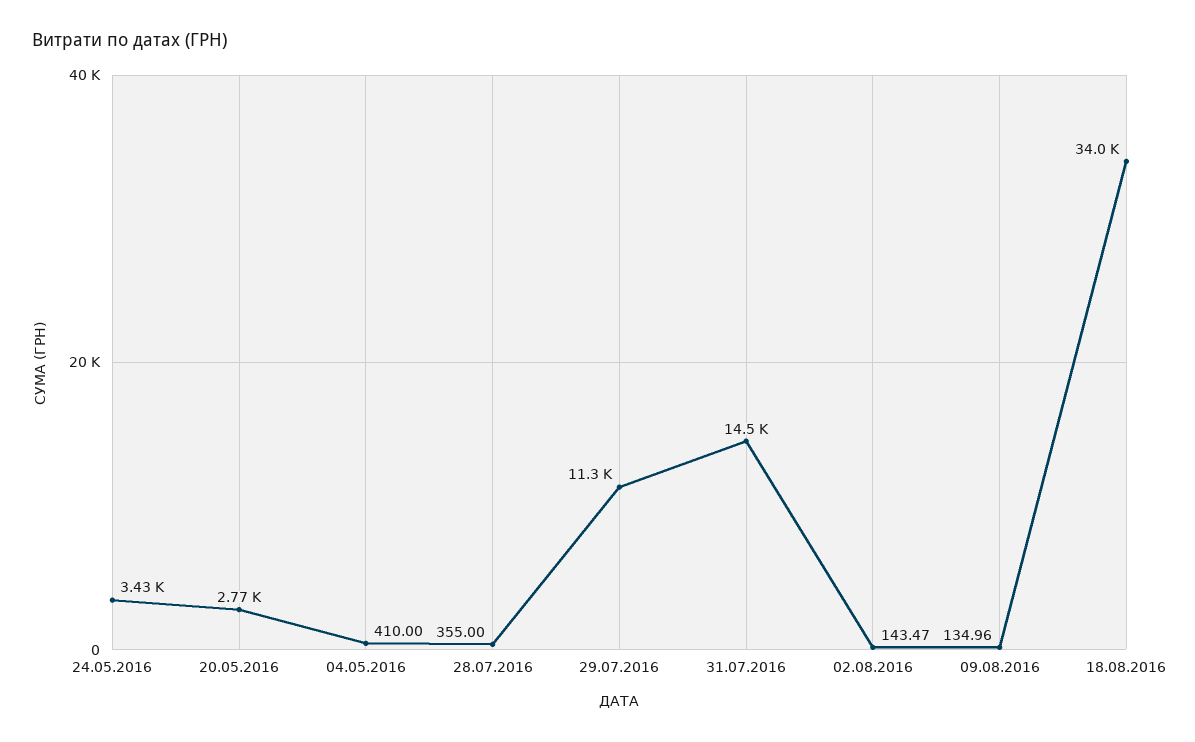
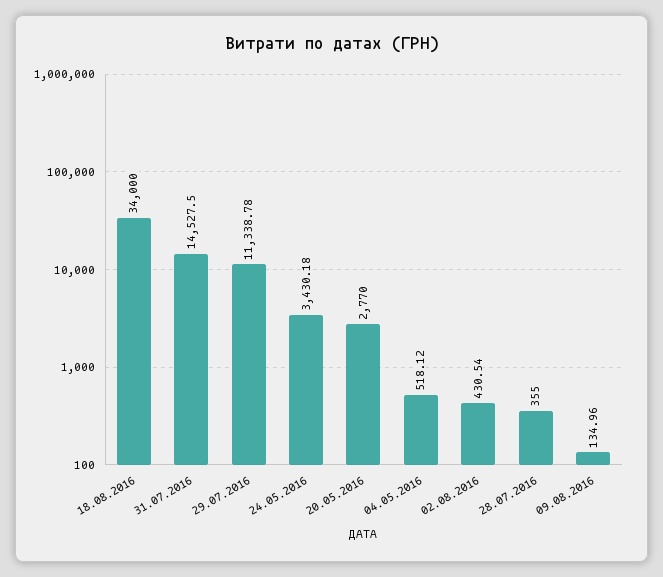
  {
    "24.05.2016": 3430.18,
    "20.05.2016": 2770,
-   "04.05.2016": 410,
+   "04.05.2016": 518.12,
    "28.07.2016": 355,
    "29.07.2016": 11338.78,
    "31.07.2016": 14527.5,
-   "02.08.2016": 143.47,
+   "02.08.2016": 430.54,
    "09.08.2016": 134.96,
    "18.08.2016": 34000
  }

